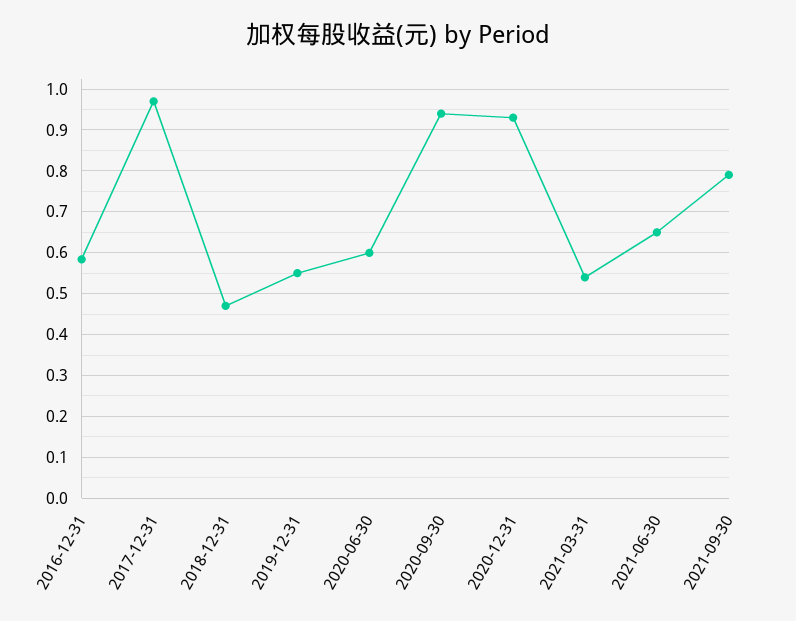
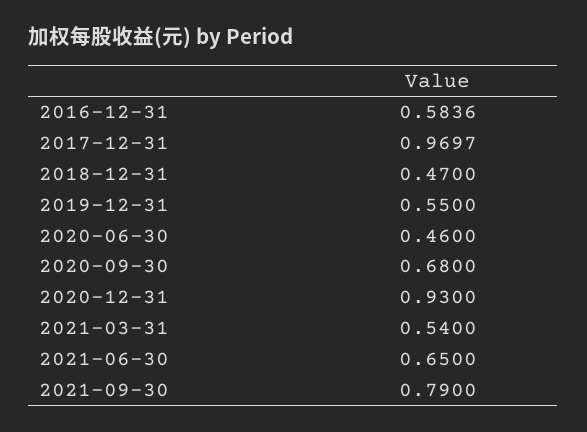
  {
    "2016-12-31": 0.5836,
    "2017-12-31": 0.9697,
    "2018-12-31": 0.47,
    "2019-12-31": 0.55,
-   "2020-06-30": 0.6,
+   "2020-06-30": 0.46,
-   "2020-09-30": 0.94,
+   "2020-09-30": 0.68,
    "2020-12-31": 0.93,
    "2021-03-31": 0.54,
    "2021-06-30": 0.65,
    "2021-09-30": 0.79
  }

